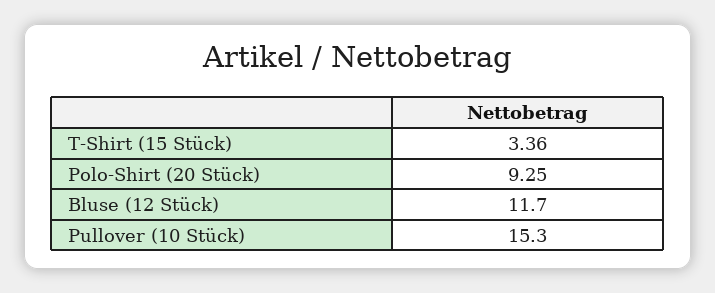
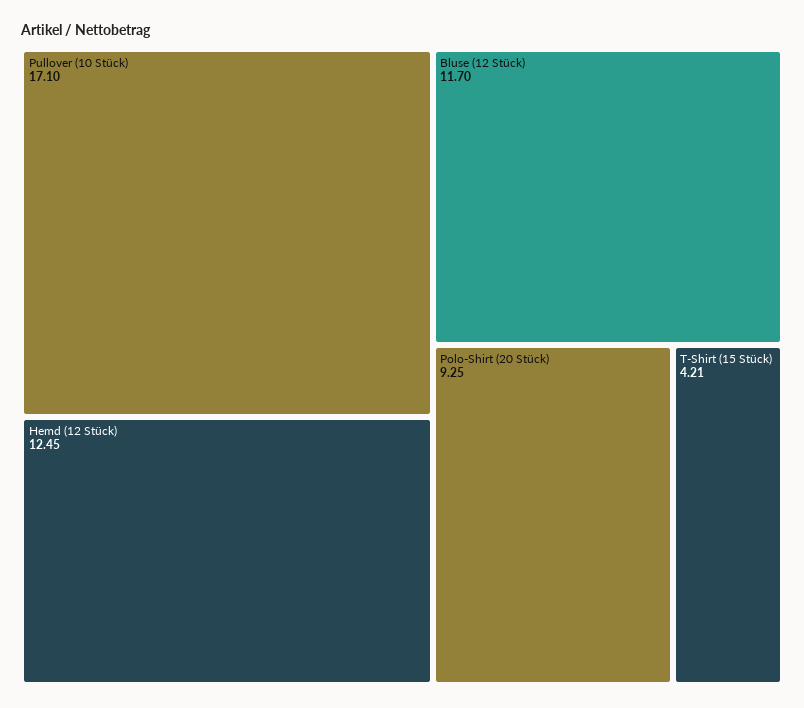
  {
-   "T-Shirt (15 Stück)": 3.36,
+   "T-Shirt (15 Stück)": 4.21,
    "Polo-Shirt (20 Stück)": 9.25,
    "Bluse (12 Stück)": 11.7,
-   "Pullover (10 Stück)": 15.3
+   "Pullover (10 Stück)": 17.1,
+   "Hemd (12 Stück)": 12.45
  }

